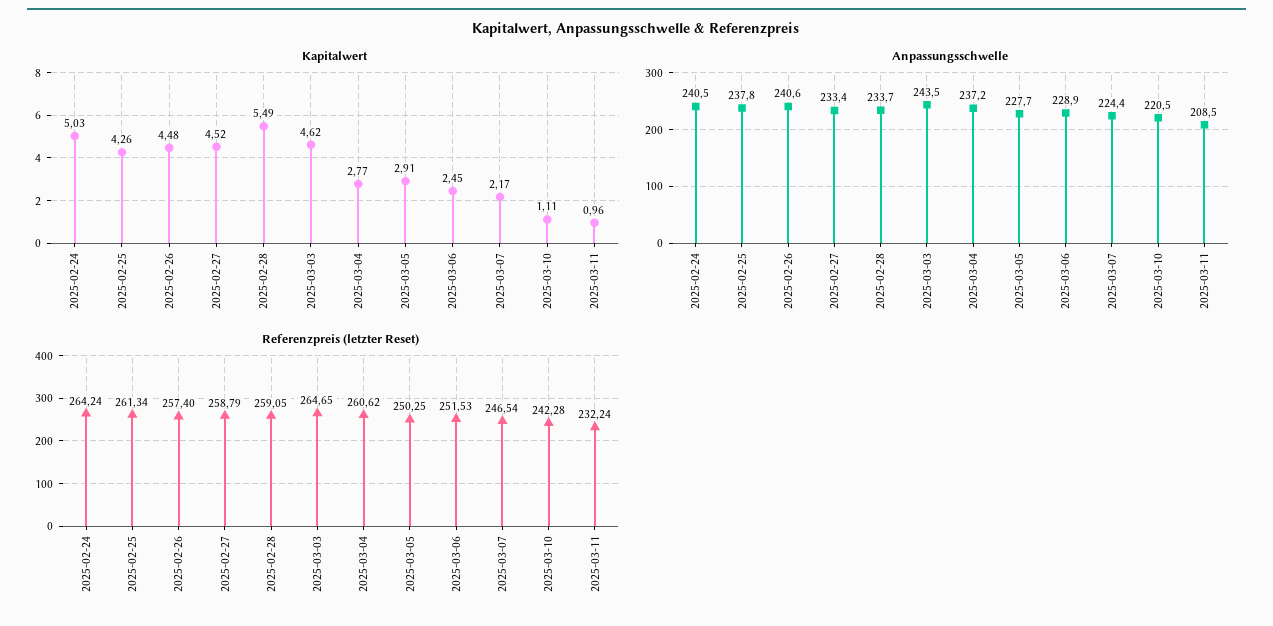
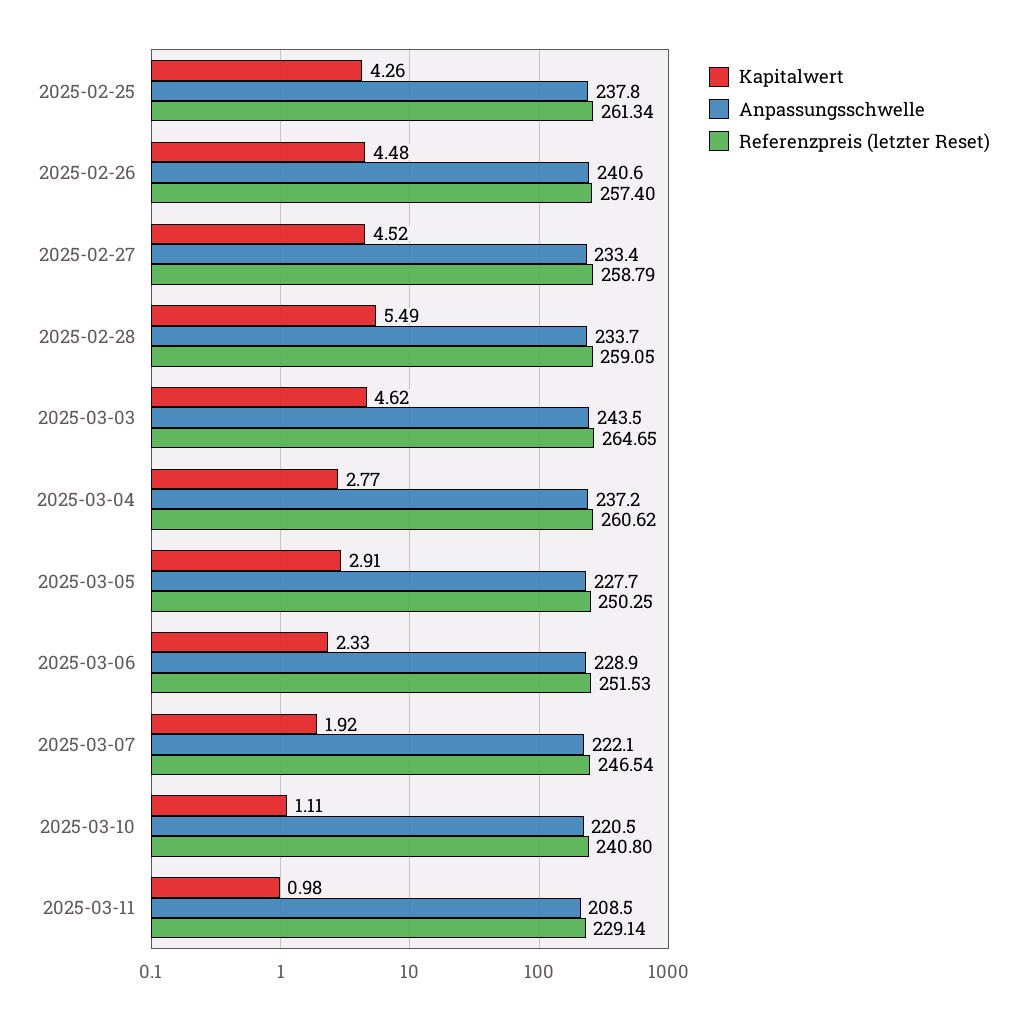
  {
    "Kapitalwert": {
-     "2025-02-24": 5.03,
      "2025-02-25": 4.26,
      "2025-02-26": 4.48,
      "2025-02-27": 4.52,
      "2025-02-28": 5.49,
      "2025-03-03": 4.62,
      "2025-03-04": 2.77,
      "2025-03-05": 2.91,
-     "2025-03-06": 2.45,
+     "2025-03-06": 2.33,
-     "2025-03-07": 2.17,
+     "2025-03-07": 1.92,
      "2025-03-10": 1.11,
-     "2025-03-11": 0.96
+     "2025-03-11": 0.98
    },
    "Anpassungsschwelle": {
-     "2025-02-24": 240.5,
      "2025-02-25": 237.8,
      "2025-02-26": 240.6,
      "2025-02-27": 233.4,
      "2025-02-28": 233.7,
      "2025-03-03": 243.5,
      "2025-03-04": 237.2,
      "2025-03-05": 227.7,
      "2025-03-06": 228.9,
-     "2025-03-07": 224.4,
+     "2025-03-07": 222.1,
      "2025-03-10": 220.5,
      "2025-03-11": 208.5
    },
    "Referenzpreis (letzter Reset)": {
-     "2025-02-24": 264.24,
      "2025-02-25": 261.34,
      "2025-02-26": 257.4,
      "2025-02-27": 258.79,
      "2025-02-28": 259.05,
      "2025-03-03": 264.65,
      "2025-03-04": 260.62,
      "2025-03-05": 250.25,
      "2025-03-06": 251.53,
      "2025-03-07": 246.54,
-     "2025-03-10": 242.28,
+     "2025-03-10": 240.8,
-     "2025-03-11": 232.24
+     "2025-03-11": 229.14
    }
  }

